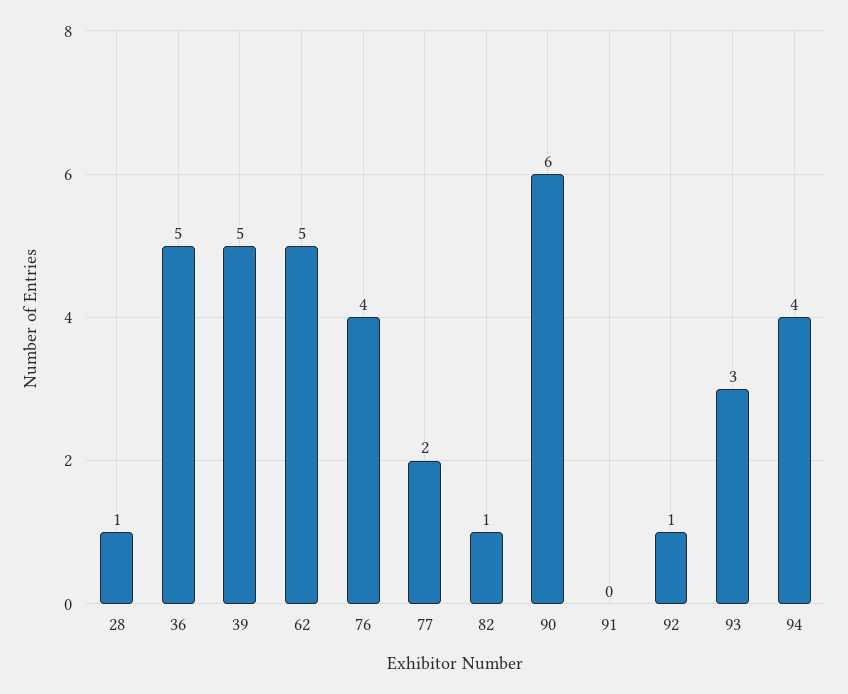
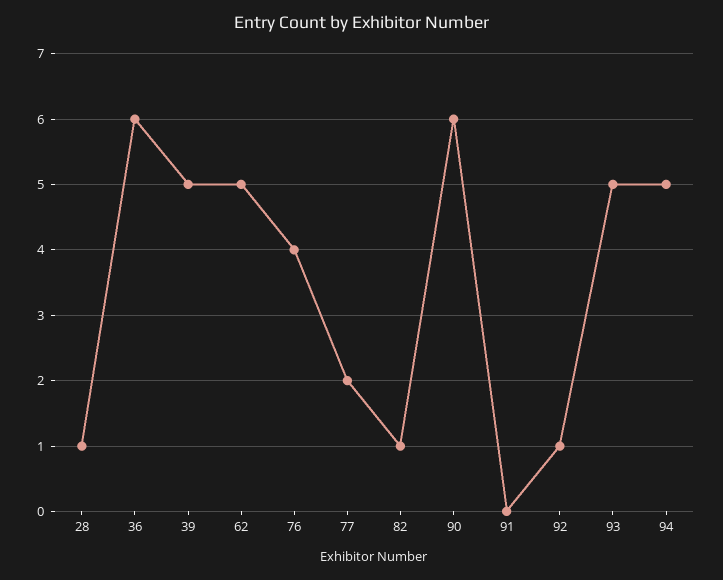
  {
    "28": 1,
-   "36": 5,
+   "36": 6,
    "39": 5,
    "62": 5,
    "76": 4,
    "77": 2,
    "82": 1,
    "90": 6,
    "91": 0,
    "92": 1,
-   "93": 3,
+   "93": 5,
-   "94": 4
+   "94": 5
  }

